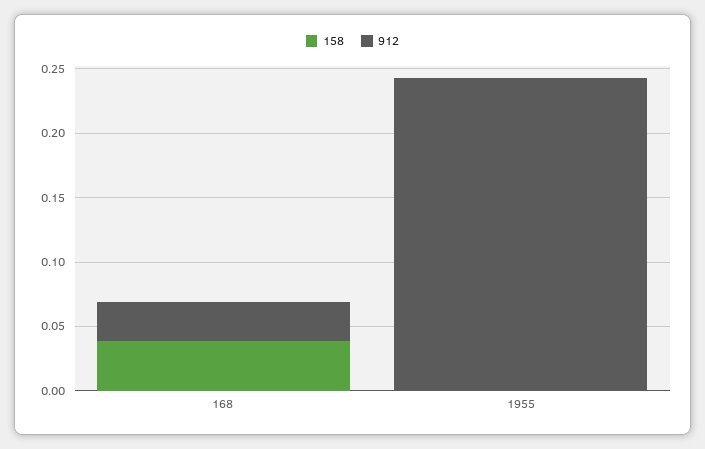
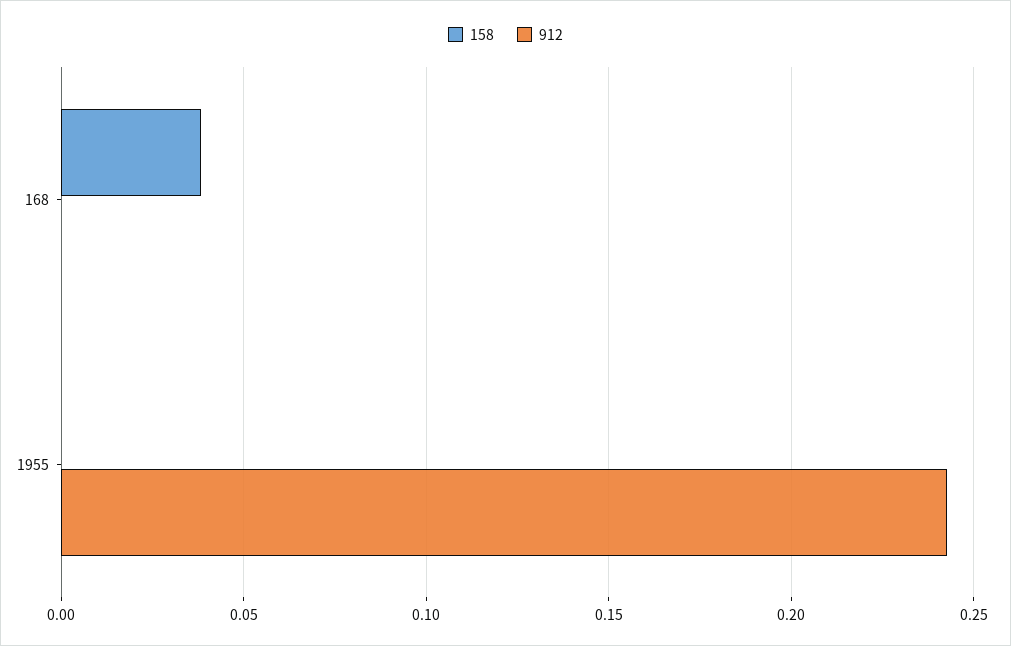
  {
    "158": {
      "168": 0.04,
      "1955": 0
    },
    "912": {
-     "168": 0.03,
+     "168": 0,
      "1955": 0.245
    }
  }

